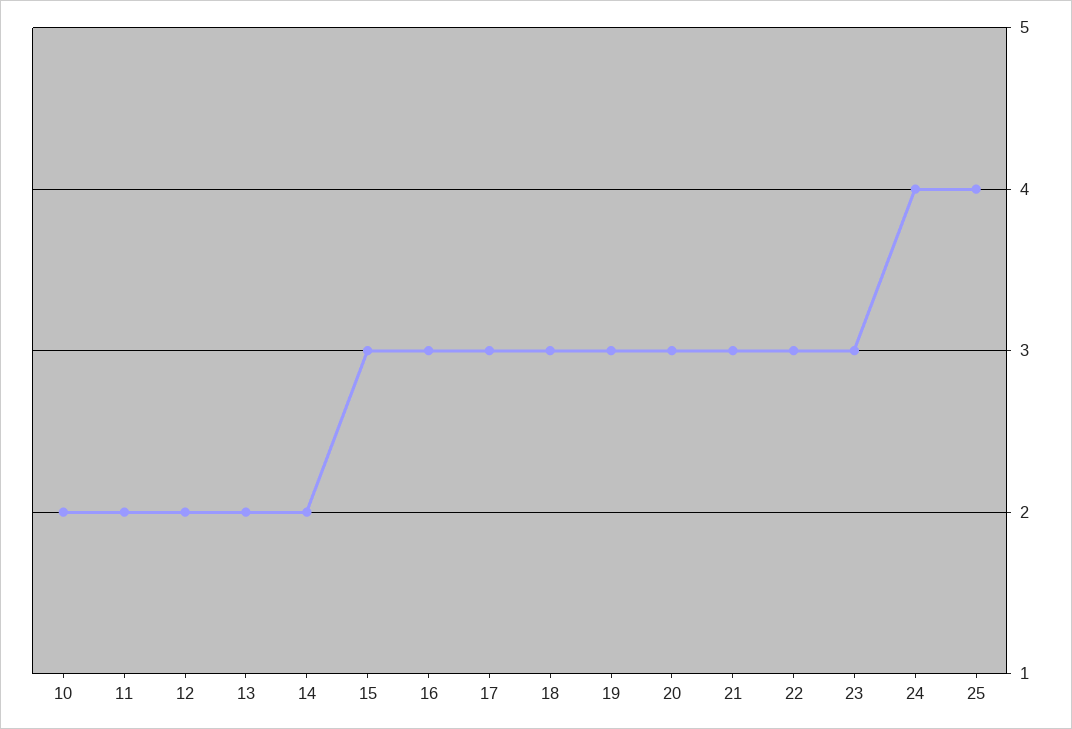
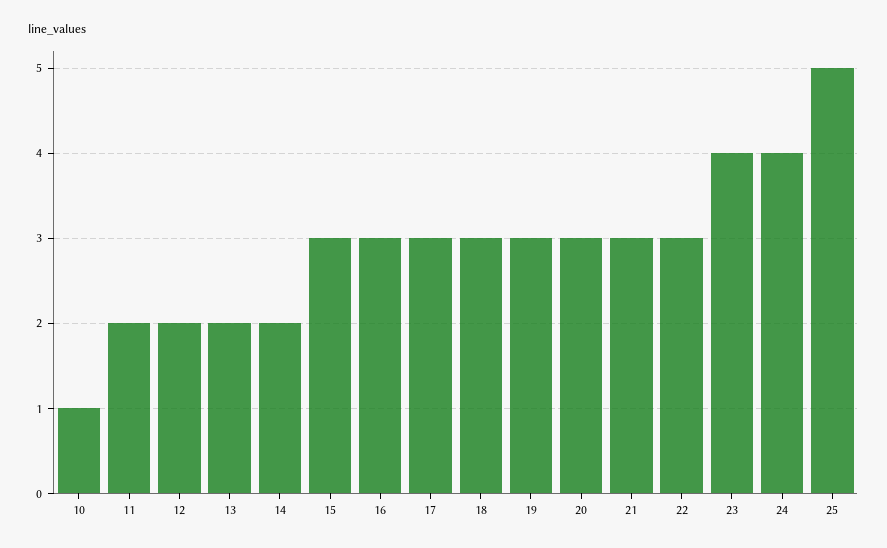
  {
-   "10": 2,
+   "10": 1,
    "11": 2,
    "12": 2,
    "13": 2,
    "14": 2,
    "15": 3,
    "16": 3,
    "17": 3,
    "18": 3,
    "19": 3,
    "20": 3,
    "21": 3,
    "22": 3,
-   "23": 3,
+   "23": 4,
    "24": 4,
-   "25": 4
+   "25": 5
  }

